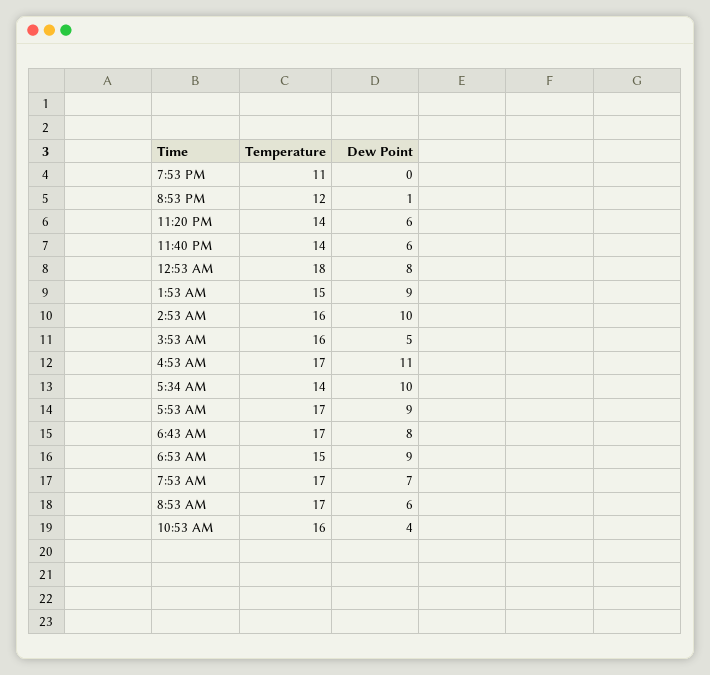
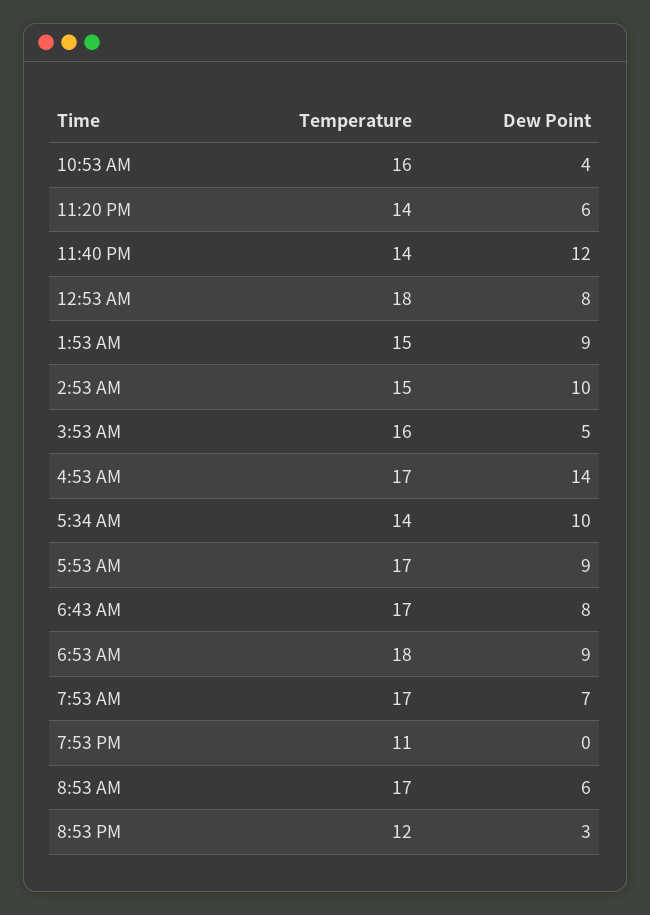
  {
    "Temperature": {
      "7:53 PM": 11,
      "8:53 PM": 12,
      "11:20 PM": 14,
      "11:40 PM": 14,
      "12:53 AM": 18,
      "1:53 AM": 15,
-     "2:53 AM": 16,
+     "2:53 AM": 15,
      "3:53 AM": 16,
      "4:53 AM": 17,
      "5:34 AM": 14,
      "5:53 AM": 17,
      "6:43 AM": 17,
-     "6:53 AM": 15,
+     "6:53 AM": 18,
      "7:53 AM": 17,
      "8:53 AM": 17,
      "10:53 AM": 16
    },
    "Dew Point": {
      "7:53 PM": 0,
-     "8:53 PM": 1,
+     "8:53 PM": 3,
      "11:20 PM": 6,
-     "11:40 PM": 6,
+     "11:40 PM": 12,
      "12:53 AM": 8,
      "1:53 AM": 9,
      "2:53 AM": 10,
      "3:53 AM": 5,
-     "4:53 AM": 11,
+     "4:53 AM": 14,
      "5:34 AM": 10,
      "5:53 AM": 9,
      "6:43 AM": 8,
      "6:53 AM": 9,
      "7:53 AM": 7,
      "8:53 AM": 6,
      "10:53 AM": 4
    }
  }

